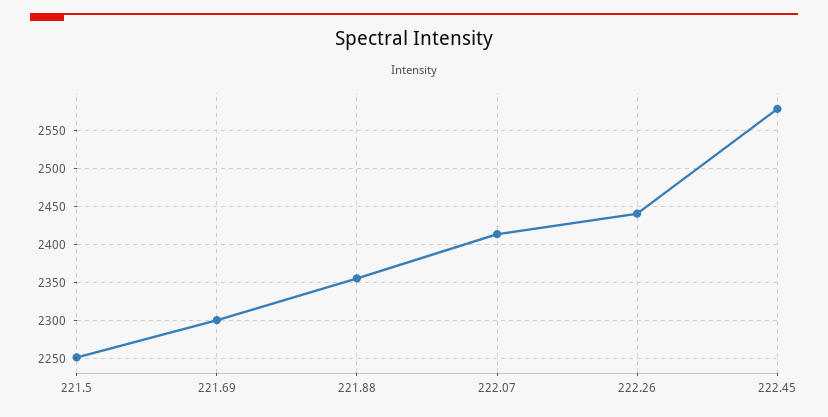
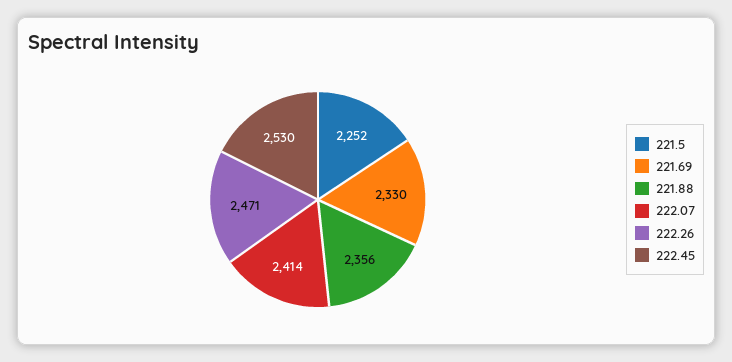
  {
    "221.5": 2252,
-   "221.69": 2300,
+   "221.69": 2330,
    "221.88": 2356,
    "222.07": 2414,
-   "222.26": 2440,
+   "222.26": 2471,
-   "222.45": 2580
+   "222.45": 2530
  }

